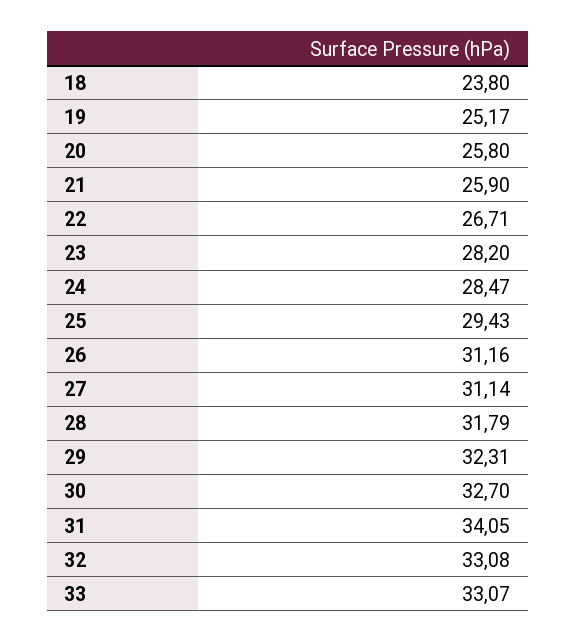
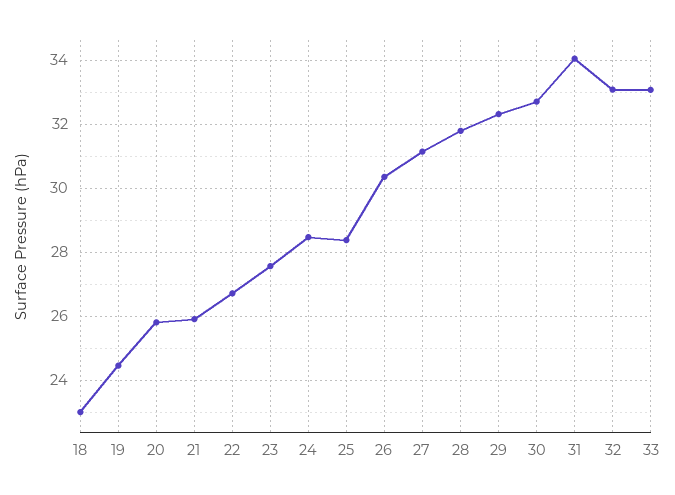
  {
-   "18": 23.8,
+   "18": 23,
-   "19": 25.17,
+   "19": 24.4,
    "20": 25.8,
    "21": 25.9,
    "22": 26.71,
-   "23": 28.2,
+   "23": 27.6,
    "24": 28.47,
-   "25": 29.43,
+   "25": 28.4,
-   "26": 31.16,
+   "26": 30.4,
    "27": 31.14,
    "28": 31.79,
    "29": 32.31,
    "30": 32.7,
    "31": 34.05,
    "32": 33.08,
    "33": 33.07
  }

